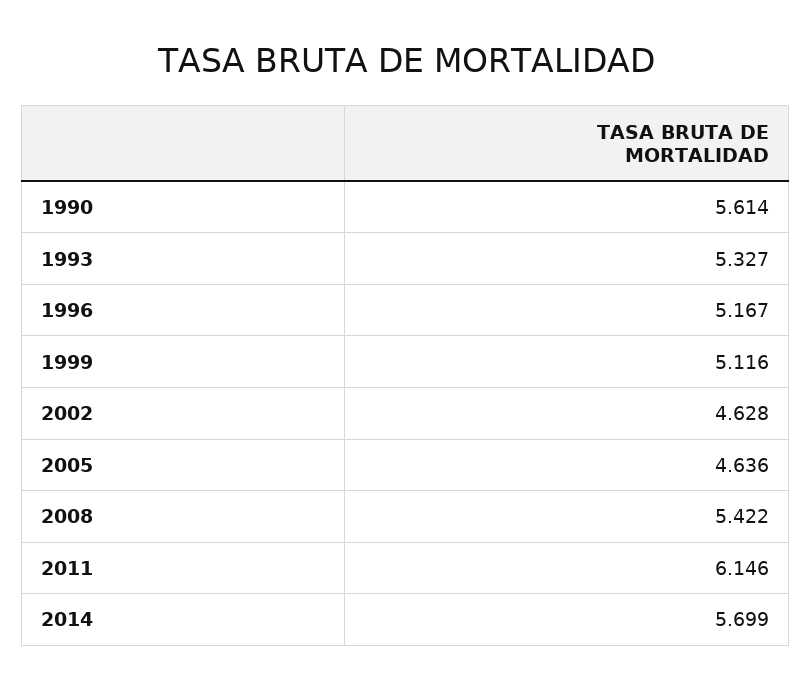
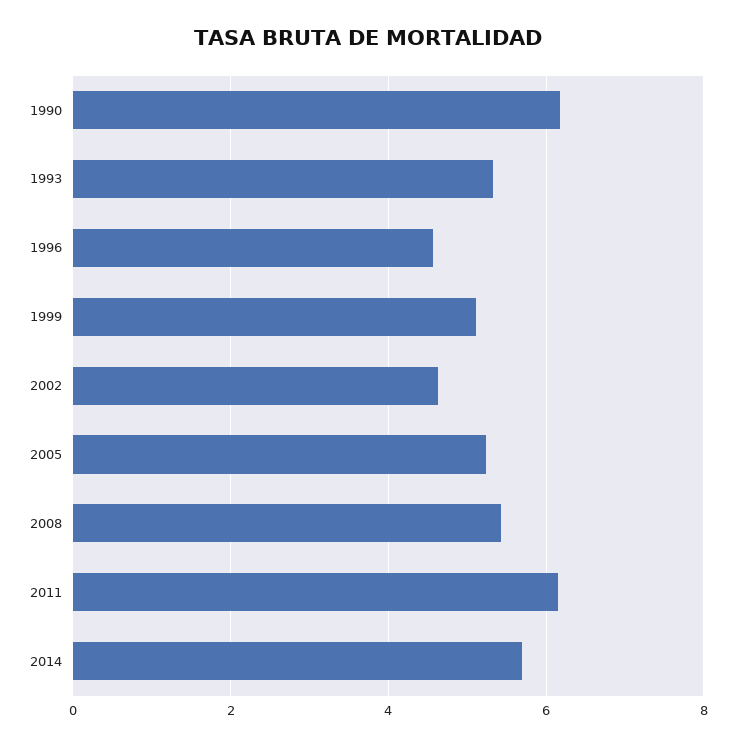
  {
-   "1990": 5.614,
+   "1990": 6.2,
    "1993": 5.327,
-   "1996": 5.167,
+   "1996": 4.6,
    "1999": 5.116,
    "2002": 4.628,
-   "2005": 4.636,
+   "2005": 5.2,
    "2008": 5.422,
    "2011": 6.146,
    "2014": 5.699
  }

